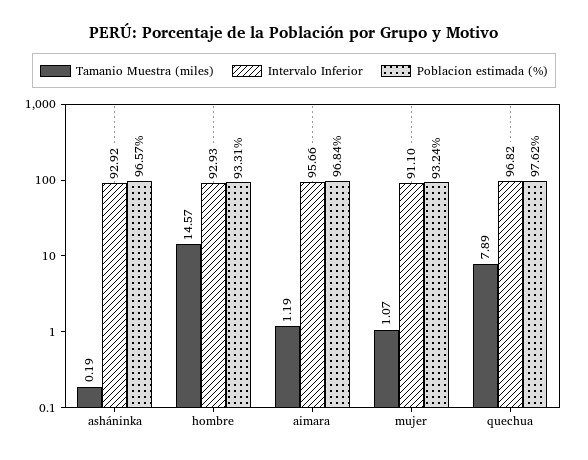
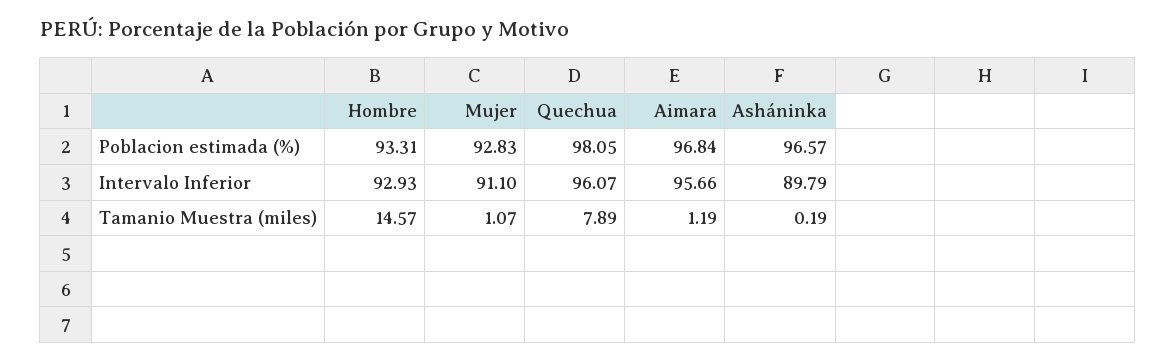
  {
    "Tamanio Muestra (miles)": {
      "asháninka": 0.19,
      "hombre": 14.57,
      "aimara": 1.19,
      "mujer": 1.07,
      "quechua": 7.89
    },
    "Intervalo Inferior": {
-     "asháninka": 92.92,
+     "asháninka": 89.79,
      "hombre": 92.93,
      "aimara": 95.66,
      "mujer": 91.1,
-     "quechua": 96.82
+     "quechua": 96.07
    },
    "Poblacion estimada (%)": {
      "asháninka": 96.57,
      "hombre": 93.31,
      "aimara": 96.84,
-     "mujer": 93.24,
+     "mujer": 92.83,
-     "quechua": 97.62
+     "quechua": 98.05
    }
  }

